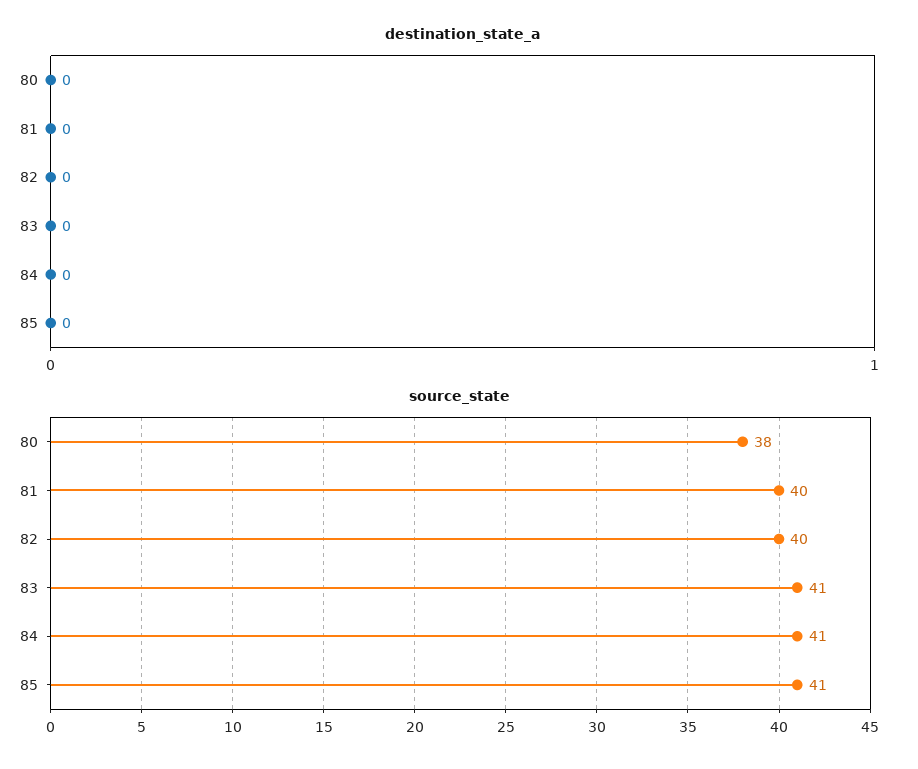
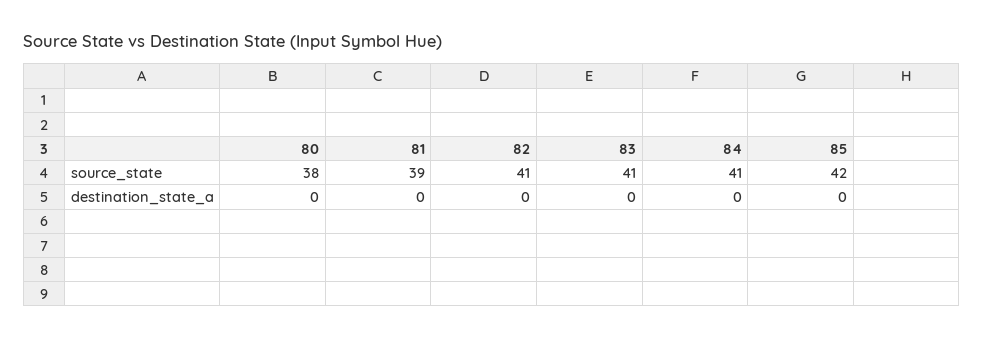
  {
    "destination_state_a": {
      "80": 0,
      "81": 0,
      "82": 0,
      "83": 0,
      "84": 0,
      "85": 0
    },
    "source_state": {
      "80": 38,
-     "81": 40,
+     "81": 39,
-     "82": 40,
+     "82": 41,
      "83": 41,
      "84": 41,
-     "85": 41
+     "85": 42
    }
  }

